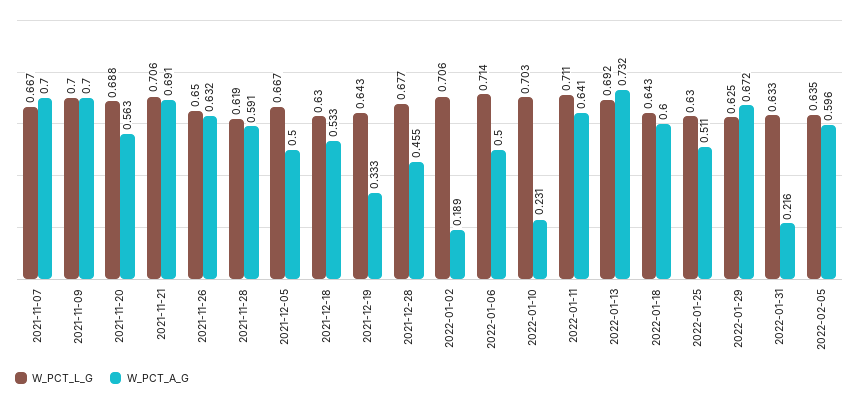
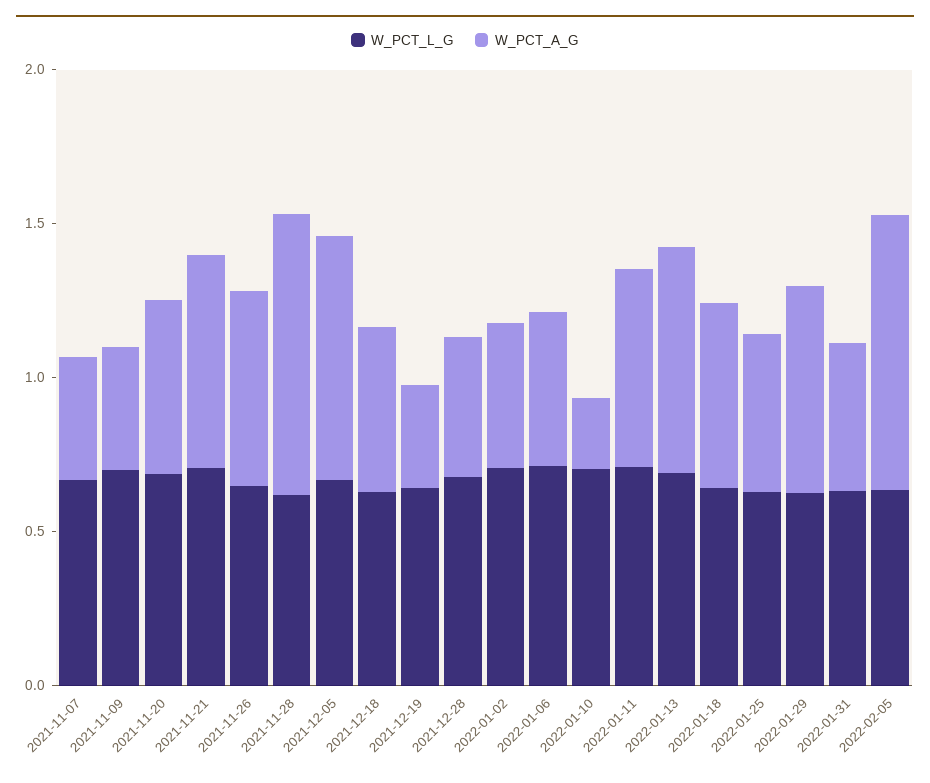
  {
    "W_PCT_L_G": {
      "2021-11-07": 0.667,
      "2021-11-09": 0.7,
      "2021-11-20": 0.688,
      "2021-11-21": 0.706,
      "2021-11-26": 0.65,
      "2021-11-28": 0.619,
      "2021-12-05": 0.667,
      "2021-12-18": 0.63,
      "2021-12-19": 0.643,
      "2021-12-28": 0.677,
      "2022-01-02": 0.706,
      "2022-01-06": 0.714,
      "2022-01-10": 0.703,
      "2022-01-11": 0.711,
      "2022-01-13": 0.692,
      "2022-01-18": 0.643,
      "2022-01-25": 0.63,
      "2022-01-29": 0.625,
      "2022-01-31": 0.633,
      "2022-02-05": 0.635
    },
    "W_PCT_A_G": {
-     "2021-11-07": 0.7,
+     "2021-11-07": 0.4,
-     "2021-11-09": 0.7,
+     "2021-11-09": 0.4,
      "2021-11-20": 0.563,
      "2021-11-21": 0.691,
      "2021-11-26": 0.632,
-     "2021-11-28": 0.591,
+     "2021-11-28": 0.9,
-     "2021-12-05": 0.5,
+     "2021-12-05": 0.8,
      "2021-12-18": 0.533,
      "2021-12-19": 0.333,
      "2021-12-28": 0.455,
-     "2022-01-02": 0.189,
+     "2022-01-02": 0.5,
      "2022-01-06": 0.5,
      "2022-01-10": 0.231,
      "2022-01-11": 0.641,
      "2022-01-13": 0.732,
      "2022-01-18": 0.6,
      "2022-01-25": 0.511,
      "2022-01-29": 0.672,
-     "2022-01-31": 0.216,
+     "2022-01-31": 0.5,
-     "2022-02-05": 0.596
+     "2022-02-05": 0.9
    }
  }

